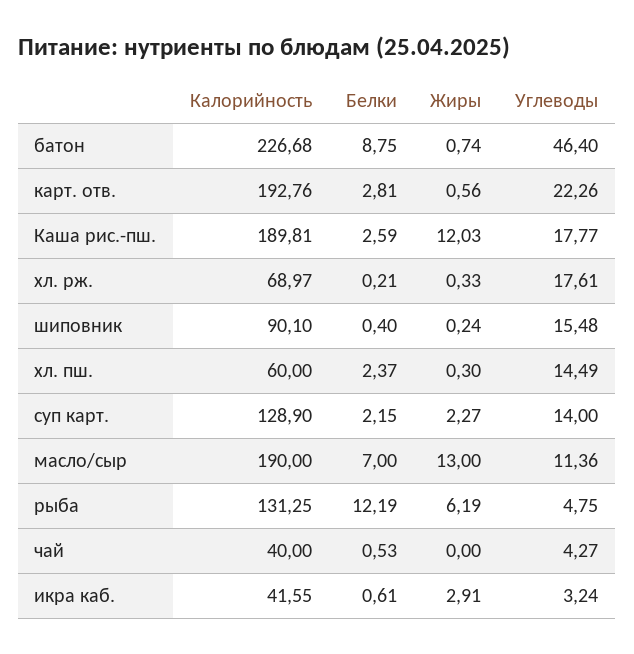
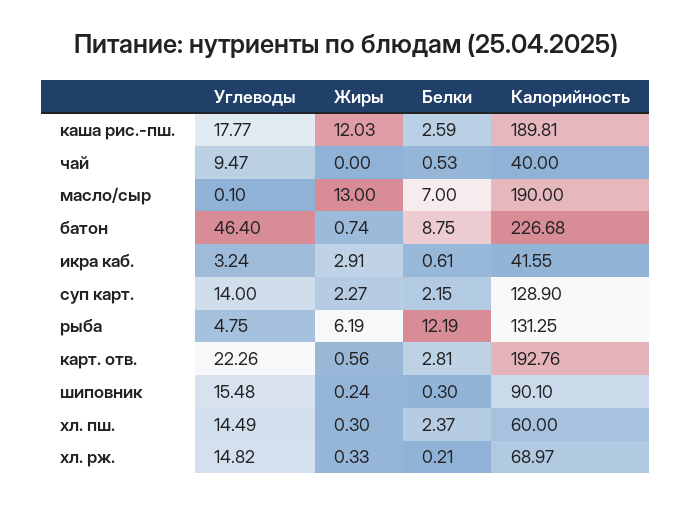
  {
    "Калорийность": {
      "батон": 226.68,
      "карт. отв.": 192.76,
      "Каша рис.-пш.": 189.81,
      "хл. рж.": 68.97,
      "шиповник": 90.1,
      "хл. пш.": 60,
      "суп карт.": 128.9,
      "масло/сыр": 190,
      "рыба": 131.25,
      "чай": 40,
      "икра каб.": 41.55
    },
    "Белки": {
      "батон": 8.75,
      "карт. отв.": 2.81,
      "Каша рис.-пш.": 2.59,
      "хл. рж.": 0.21,
-     "шиповник": 0.4,
+     "шиповник": 0.3,
      "хл. пш.": 2.37,
      "суп карт.": 2.15,
      "масло/сыр": 7,
      "рыба": 12.19,
      "чай": 0.53,
      "икра каб.": 0.61
    },
    "Жиры": {
      "батон": 0.74,
      "карт. отв.": 0.56,
      "Каша рис.-пш.": 12.03,
      "хл. рж.": 0.33,
      "шиповник": 0.24,
      "хл. пш.": 0.3,
      "суп карт.": 2.27,
      "масло/сыр": 13,
      "рыба": 6.19,
      "чай": 0,
      "икра каб.": 2.91
    },
    "Углеводы": {
      "батон": 46.4,
      "карт. отв.": 22.26,
      "Каша рис.-пш.": 17.77,
-     "хл. рж.": 17.61,
+     "хл. рж.": 14.82,
      "шиповник": 15.48,
      "хл. пш.": 14.49,
      "суп карт.": 14,
-     "масло/сыр": 11.36,
+     "масло/сыр": 0.1,
      "рыба": 4.75,
-     "чай": 4.27,
+     "чай": 9.47,
      "икра каб.": 3.24
    }
  }

